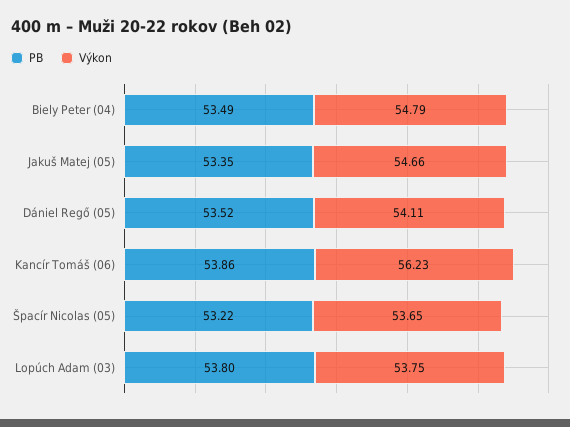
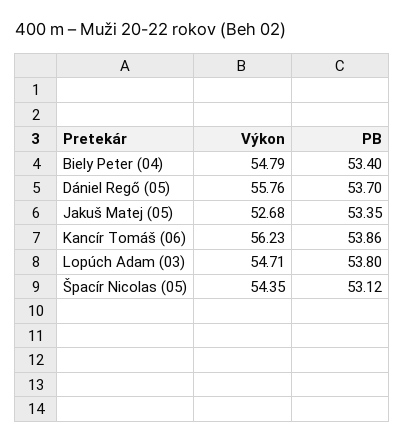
  {
    "PB": {
-     "Biely Peter (04)": 53.49,
+     "Biely Peter (04)": 53.4,
      "Jakuš Matej (05)": 53.35,
-     "Dániel Regő (05)": 53.52,
+     "Dániel Regő (05)": 53.7,
      "Kancír Tomáš (06)": 53.86,
-     "Špacír Nicolas (05)": 53.22,
+     "Špacír Nicolas (05)": 53.12,
      "Lopúch Adam (03)": 53.8
    },
    "Výkon": {
      "Biely Peter (04)": 54.79,
-     "Jakuš Matej (05)": 54.66,
+     "Jakuš Matej (05)": 52.68,
-     "Dániel Regő (05)": 54.11,
+     "Dániel Regő (05)": 55.76,
      "Kancír Tomáš (06)": 56.23,
-     "Špacír Nicolas (05)": 53.65,
+     "Špacír Nicolas (05)": 54.35,
-     "Lopúch Adam (03)": 53.75
+     "Lopúch Adam (03)": 54.71
    }
  }

